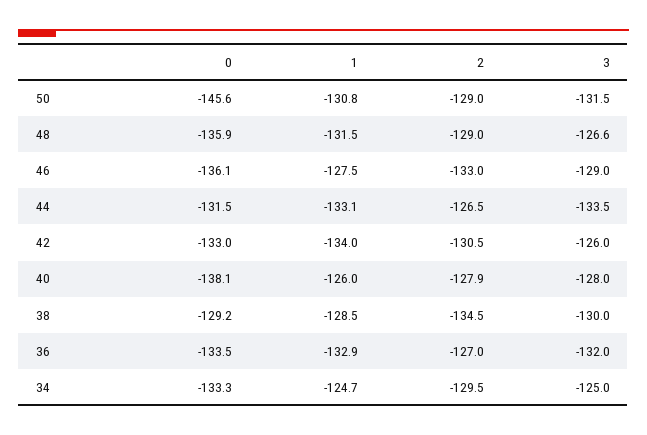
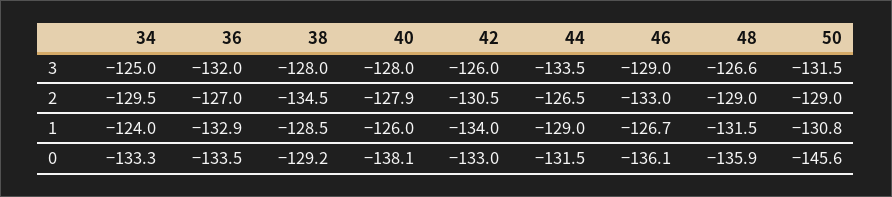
  {
    "0": {
      "50": -145.6,
      "48": -135.9,
      "46": -136.1,
      "44": -131.5,
      "42": -133,
      "40": -138.1,
      "38": -129.2,
      "36": -133.5,
      "34": -133.3
    },
    "1": {
      "50": -130.8,
      "48": -131.5,
-     "46": -127.5,
+     "46": -126.7,
-     "44": -133.1,
+     "44": -129,
      "42": -134,
      "40": -126,
      "38": -128.5,
      "36": -132.9,
-     "34": -124.7
+     "34": -124
    },
    "2": {
      "50": -129,
      "48": -129,
      "46": -133,
      "44": -126.5,
      "42": -130.5,
      "40": -127.9,
      "38": -134.5,
      "36": -127,
      "34": -129.5
    },
    "3": {
      "50": -131.5,
      "48": -126.6,
      "46": -129,
      "44": -133.5,
      "42": -126,
      "40": -128,
-     "38": -130,
+     "38": -128,
      "36": -132,
      "34": -125
    }
  }

